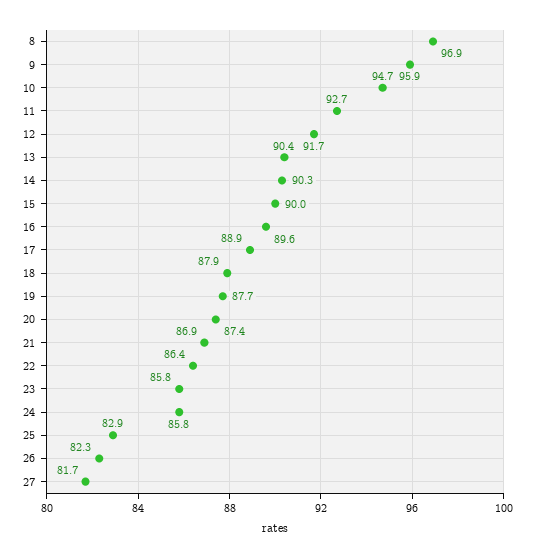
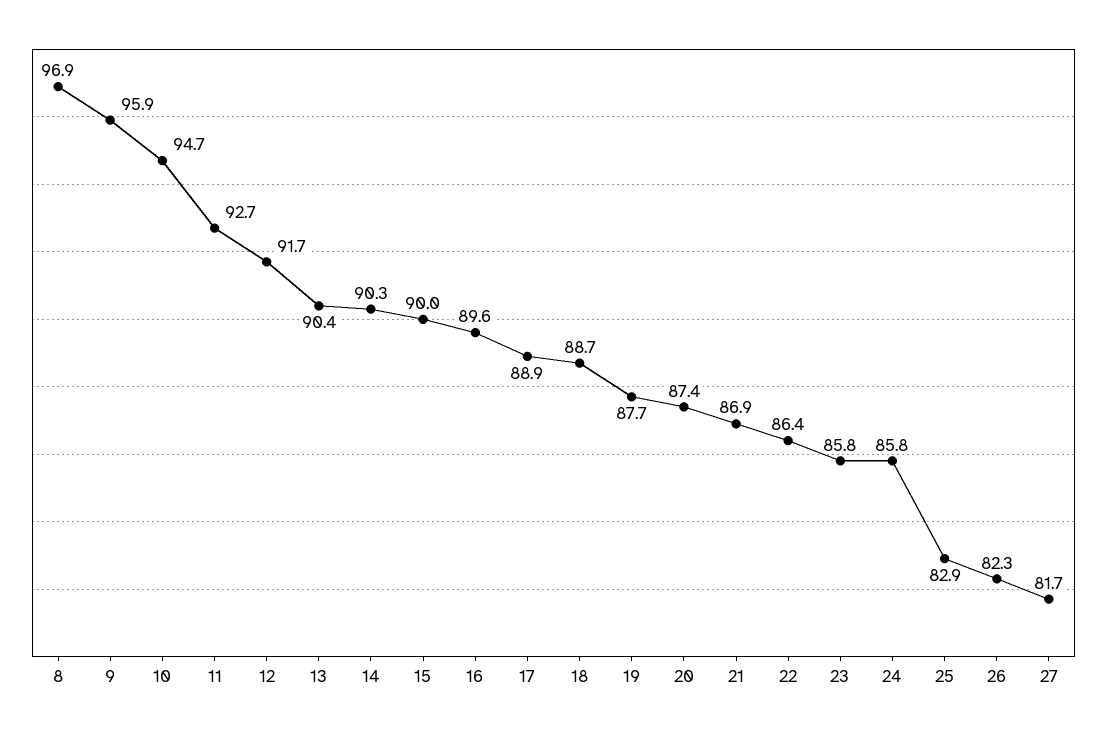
  {
    "8": 96.9,
    "9": 95.9,
    "10": 94.7,
    "11": 92.7,
    "12": 91.7,
    "13": 90.4,
    "14": 90.3,
    "15": 90,
    "16": 89.6,
    "17": 88.9,
-   "18": 87.9,
+   "18": 88.7,
    "19": 87.7,
    "20": 87.4,
    "21": 86.9,
    "22": 86.4,
    "23": 85.8,
    "24": 85.8,
    "25": 82.9,
    "26": 82.3,
    "27": 81.7
  }

